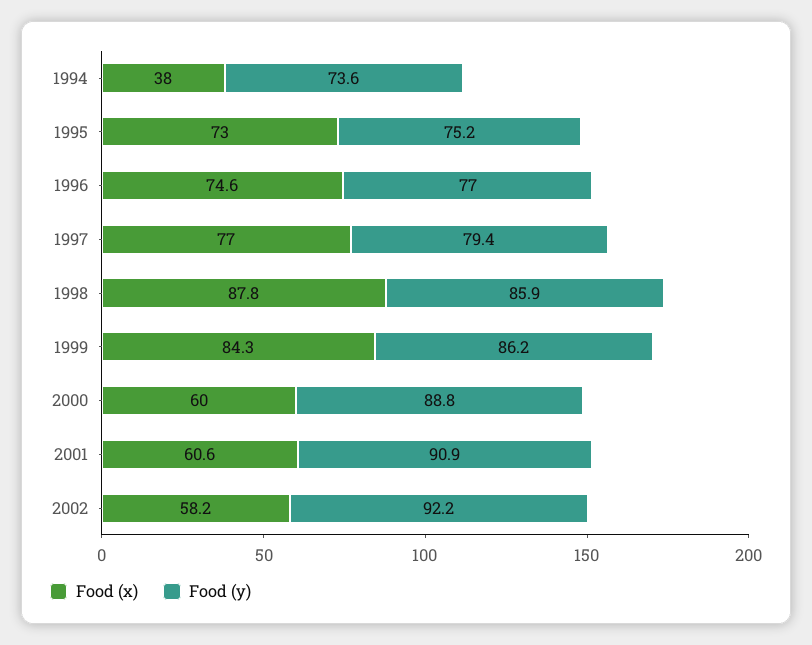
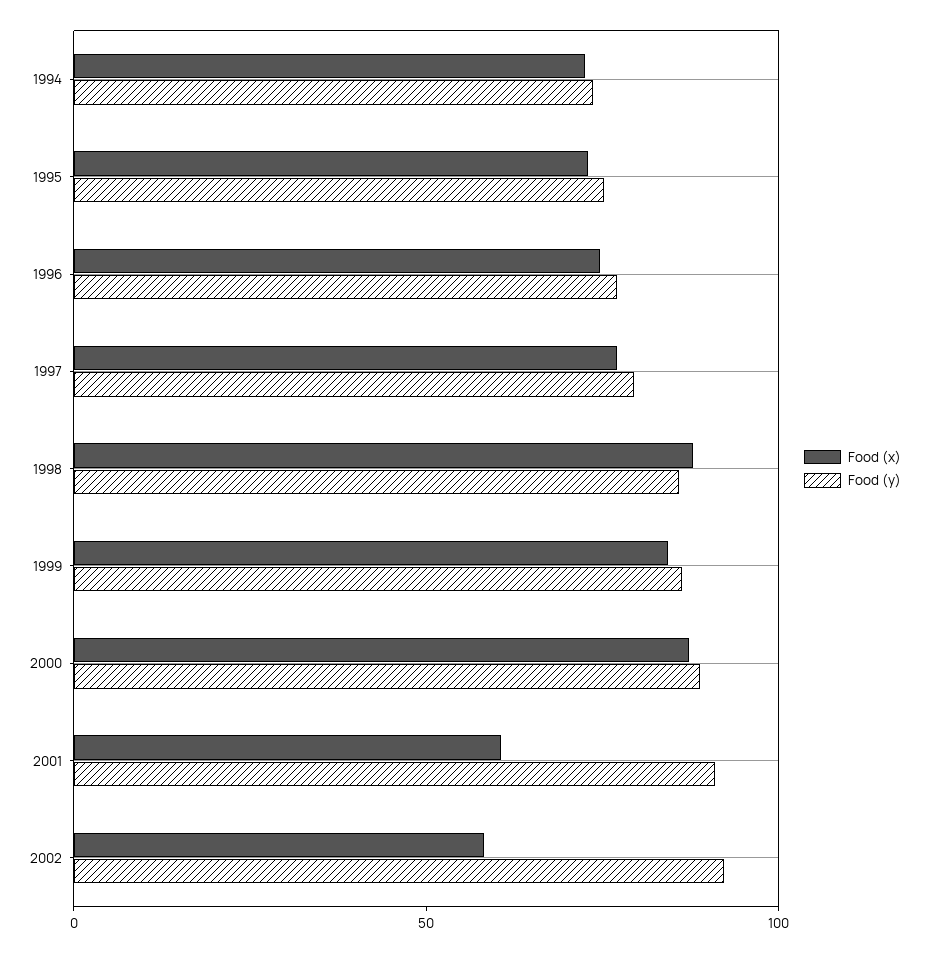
  {
    "Food (x)": {
-     "1994": 38,
+     "1994": 70,
      "1995": 73,
      "1996": 74.6,
      "1997": 77,
      "1998": 87.8,
      "1999": 84.3,
-     "2000": 60,
+     "2000": 90,
      "2001": 60.6,
      "2002": 58.2
    },
    "Food (y)": {
      "1994": 73.6,
      "1995": 75.2,
      "1996": 77,
      "1997": 79.4,
      "1998": 85.9,
      "1999": 86.2,
      "2000": 88.8,
      "2001": 90.9,
      "2002": 92.2
    }
  }

